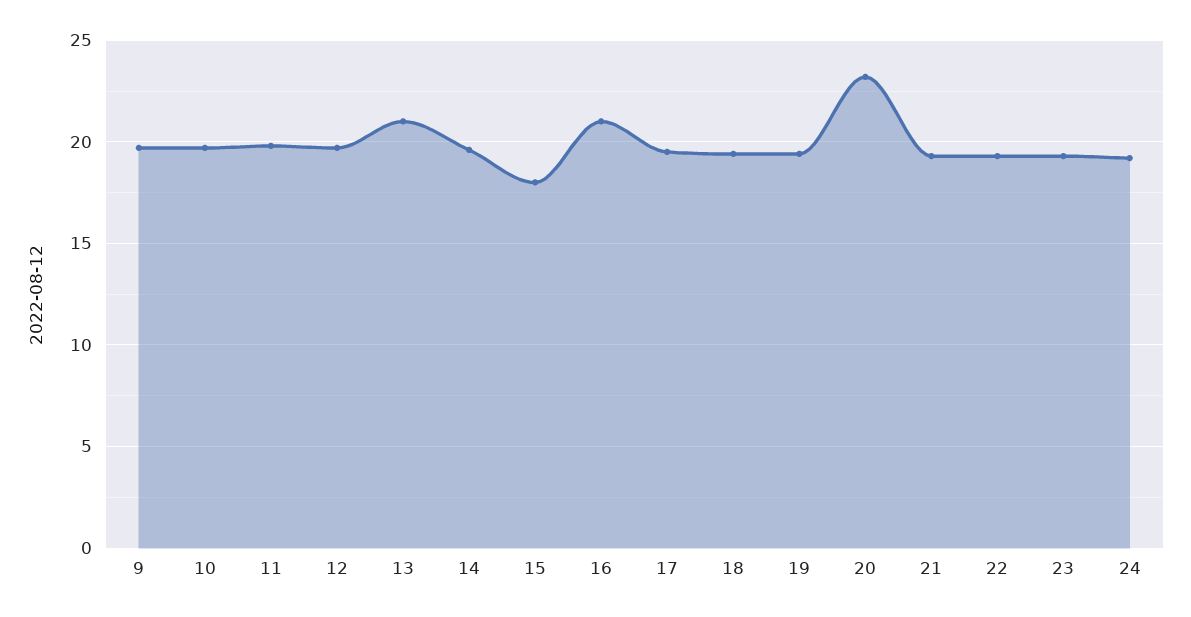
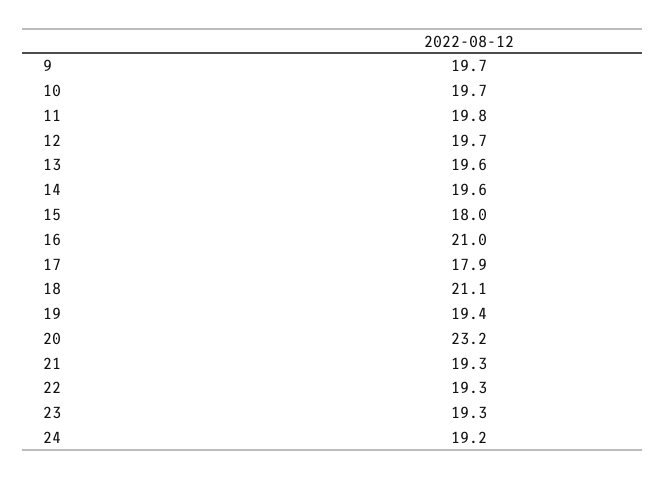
  {
    "9": 19.7,
    "10": 19.7,
    "11": 19.8,
    "12": 19.7,
-   "13": 21,
+   "13": 19.6,
    "14": 19.6,
    "15": 18,
    "16": 21,
-   "17": 19.5,
+   "17": 17.9,
-   "18": 19.5,
+   "18": 21.1,
    "19": 19.4,
    "20": 23.2,
    "21": 19.3,
    "22": 19.3,
    "23": 19.3,
    "24": 19.2
  }

